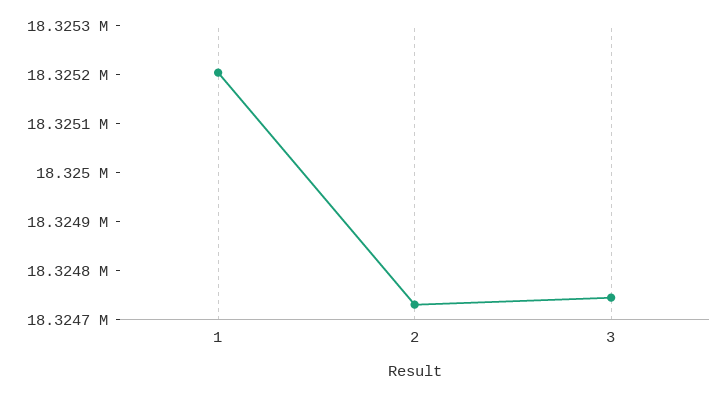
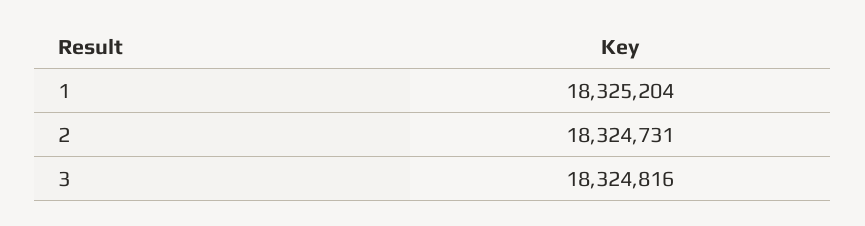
  {
    "1": 18325204,
    "2": 18324731,
-   "3": 18324740
+   "3": 18324816
  }

